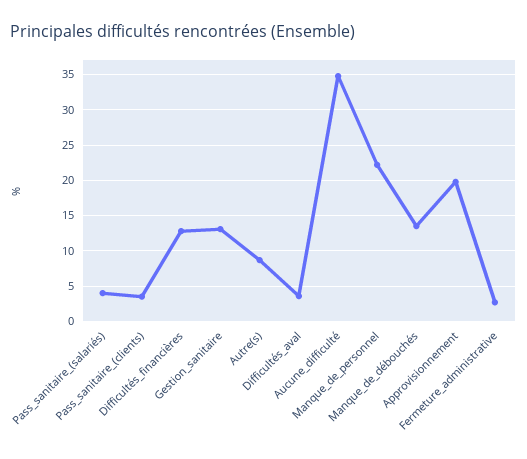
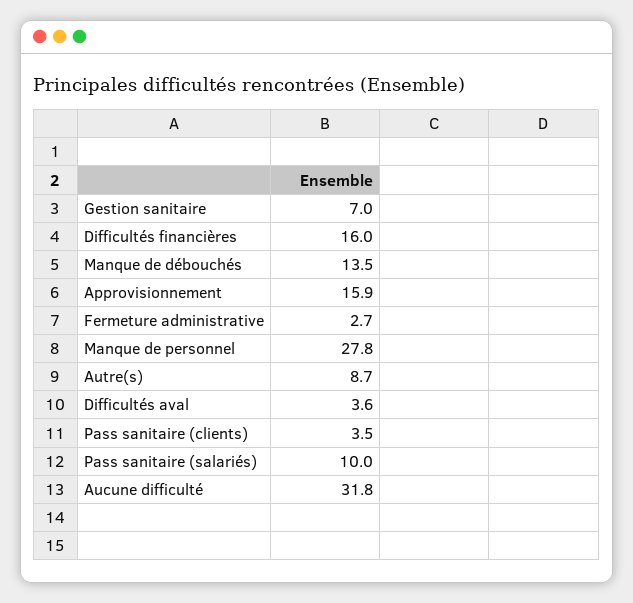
  {
-   "Pass_sanitaire_(salariés)": 4,
+   "Pass_sanitaire_(salariés)": 10,
    "Pass_sanitaire_(clients)": 3.5,
-   "Difficultés_financières": 13,
+   "Difficultés_financières": 16,
-   "Gestion_sanitaire": 13,
+   "Gestion_sanitaire": 7,
    "Autre(s)": 8.7,
    "Difficultés_aval": 3.6,
-   "Aucune_difficulté": 35,
+   "Aucune_difficulté": 31.8,
-   "Manque_de_personnel": 22,
+   "Manque_de_personnel": 27.8,
    "Manque_de_débouchés": 13.5,
-   "Approvisionnement": 20,
+   "Approvisionnement": 15.9,
    "Fermeture_administrative": 2.7
  }

